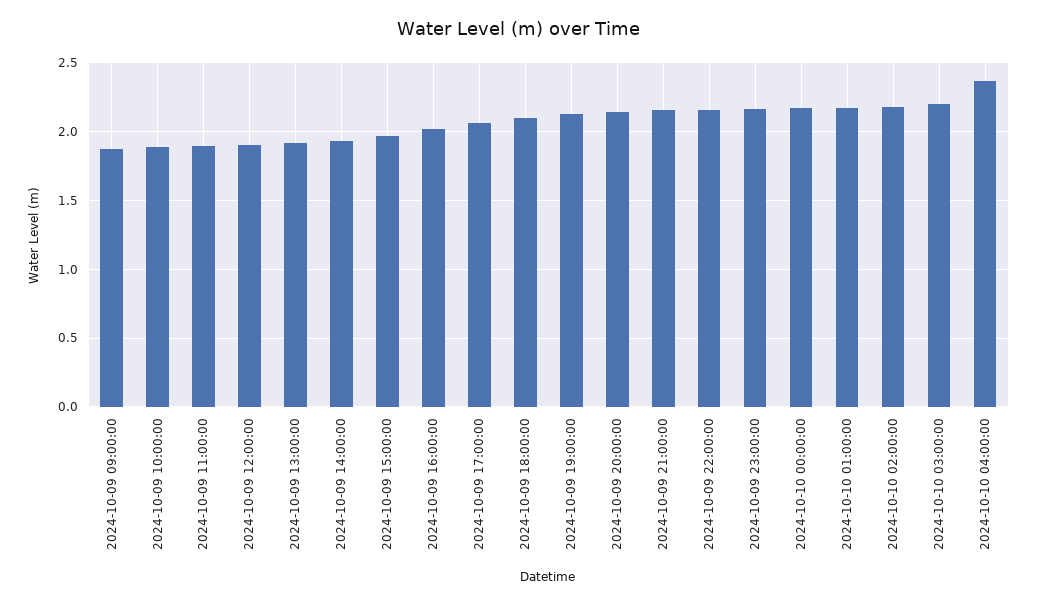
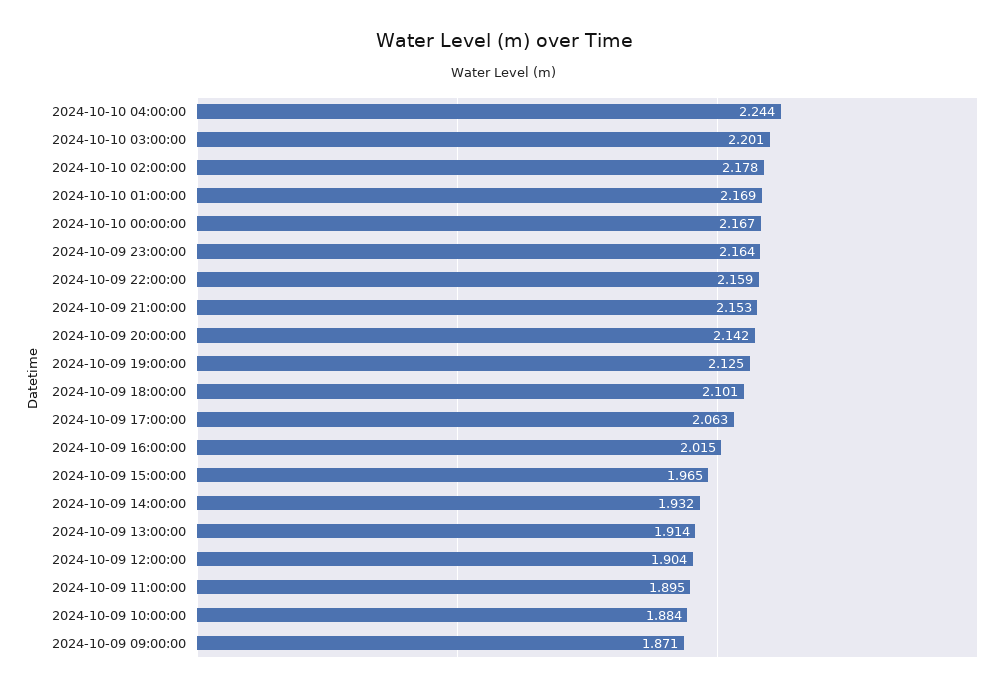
  {
    "2024-10-09 09:00:00": 1.871,
    "2024-10-09 10:00:00": 1.884,
    "2024-10-09 11:00:00": 1.895,
    "2024-10-09 12:00:00": 1.904,
    "2024-10-09 13:00:00": 1.914,
    "2024-10-09 14:00:00": 1.932,
    "2024-10-09 15:00:00": 1.965,
    "2024-10-09 16:00:00": 2.015,
    "2024-10-09 17:00:00": 2.063,
    "2024-10-09 18:00:00": 2.101,
    "2024-10-09 19:00:00": 2.125,
    "2024-10-09 20:00:00": 2.142,
    "2024-10-09 21:00:00": 2.153,
    "2024-10-09 22:00:00": 2.159,
    "2024-10-09 23:00:00": 2.164,
    "2024-10-10 00:00:00": 2.167,
    "2024-10-10 01:00:00": 2.169,
    "2024-10-10 02:00:00": 2.178,
    "2024-10-10 03:00:00": 2.201,
-   "2024-10-10 04:00:00": 2.35
+   "2024-10-10 04:00:00": 2.244
  }

